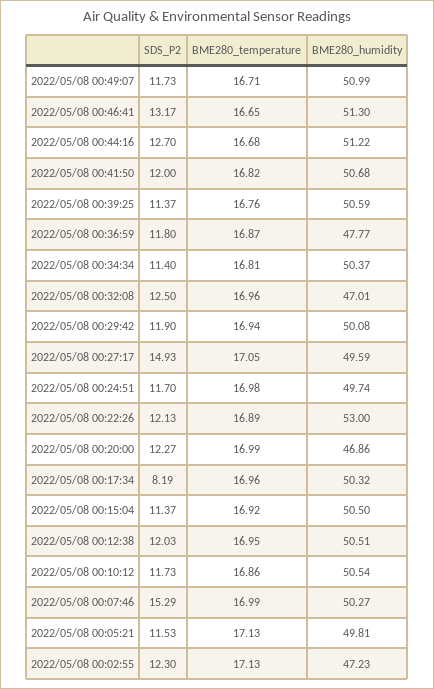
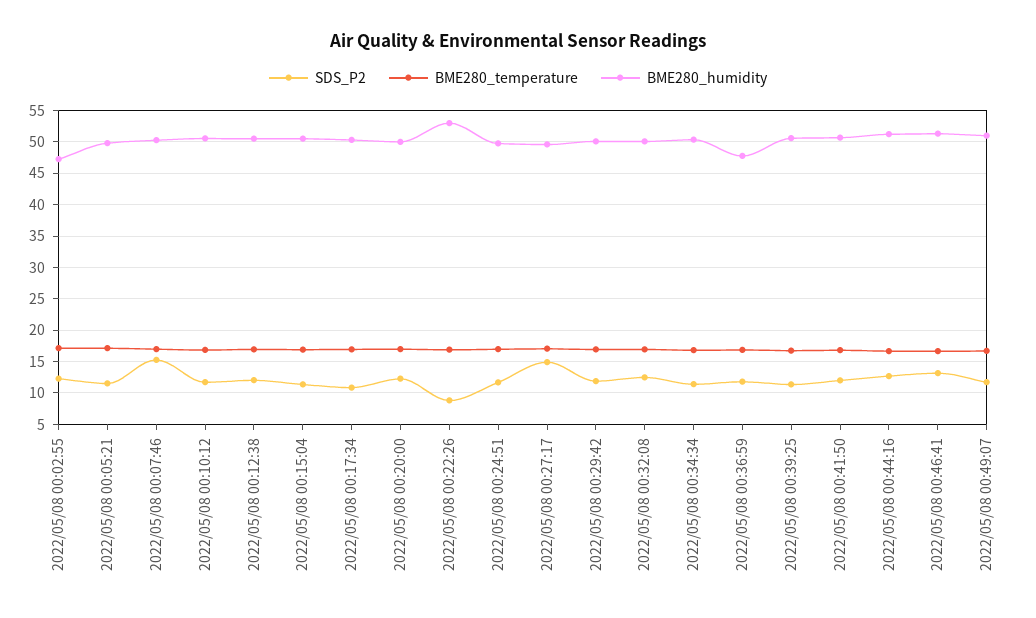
  {
    "SDS_P2": {
      "2022/05/08 00:49:07": 11.73,
      "2022/05/08 00:46:41": 13.17,
      "2022/05/08 00:44:16": 12.7,
      "2022/05/08 00:41:50": 12,
      "2022/05/08 00:39:25": 11.37,
      "2022/05/08 00:36:59": 11.8,
      "2022/05/08 00:34:34": 11.4,
      "2022/05/08 00:32:08": 12.5,
      "2022/05/08 00:29:42": 11.9,
      "2022/05/08 00:27:17": 14.93,
      "2022/05/08 00:24:51": 11.7,
-     "2022/05/08 00:22:26": 12.13,
+     "2022/05/08 00:22:26": 9,
      "2022/05/08 00:20:00": 12.27,
-     "2022/05/08 00:17:34": 8.19,
+     "2022/05/08 00:17:34": 11,
      "2022/05/08 00:15:04": 11.37,
      "2022/05/08 00:12:38": 12.03,
      "2022/05/08 00:10:12": 11.73,
      "2022/05/08 00:07:46": 15.29,
      "2022/05/08 00:05:21": 11.53,
      "2022/05/08 00:02:55": 12.3
    },
    "BME280_temperature": {
      "2022/05/08 00:49:07": 16.71,
      "2022/05/08 00:46:41": 16.65,
      "2022/05/08 00:44:16": 16.68,
      "2022/05/08 00:41:50": 16.82,
      "2022/05/08 00:39:25": 16.76,
      "2022/05/08 00:36:59": 16.87,
      "2022/05/08 00:34:34": 16.81,
      "2022/05/08 00:32:08": 16.96,
      "2022/05/08 00:29:42": 16.94,
      "2022/05/08 00:27:17": 17.05,
      "2022/05/08 00:24:51": 16.98,
      "2022/05/08 00:22:26": 16.89,
      "2022/05/08 00:20:00": 16.99,
      "2022/05/08 00:17:34": 16.96,
      "2022/05/08 00:15:04": 16.92,
      "2022/05/08 00:12:38": 16.95,
      "2022/05/08 00:10:12": 16.86,
      "2022/05/08 00:07:46": 16.99,
      "2022/05/08 00:05:21": 17.13,
      "2022/05/08 00:02:55": 17.13
    },
    "BME280_humidity": {
      "2022/05/08 00:49:07": 50.99,
      "2022/05/08 00:46:41": 51.3,
      "2022/05/08 00:44:16": 51.22,
      "2022/05/08 00:41:50": 50.68,
      "2022/05/08 00:39:25": 50.59,
      "2022/05/08 00:36:59": 47.77,
      "2022/05/08 00:34:34": 50.37,
-     "2022/05/08 00:32:08": 47.01,
+     "2022/05/08 00:32:08": 50,
      "2022/05/08 00:29:42": 50.08,
      "2022/05/08 00:27:17": 49.59,
      "2022/05/08 00:24:51": 49.74,
      "2022/05/08 00:22:26": 53,
-     "2022/05/08 00:20:00": 46.86,
+     "2022/05/08 00:20:00": 50,
      "2022/05/08 00:17:34": 50.32,
      "2022/05/08 00:15:04": 50.5,
      "2022/05/08 00:12:38": 50.51,
      "2022/05/08 00:10:12": 50.54,
      "2022/05/08 00:07:46": 50.27,
      "2022/05/08 00:05:21": 49.81,
      "2022/05/08 00:02:55": 47.23
    }
  }

